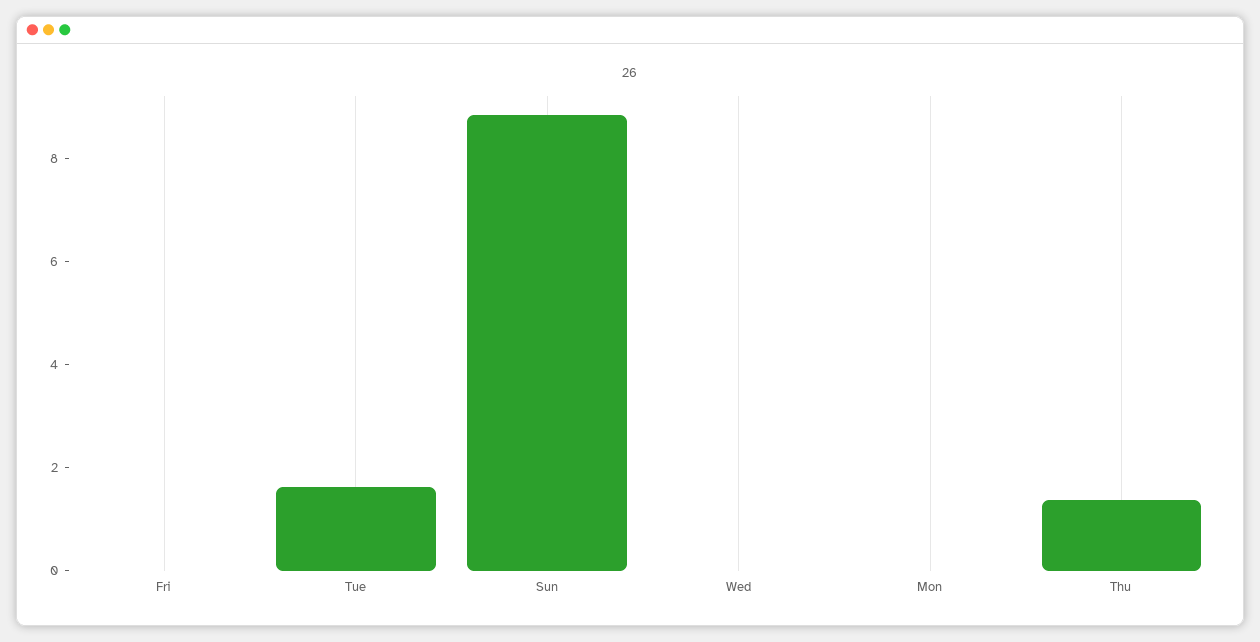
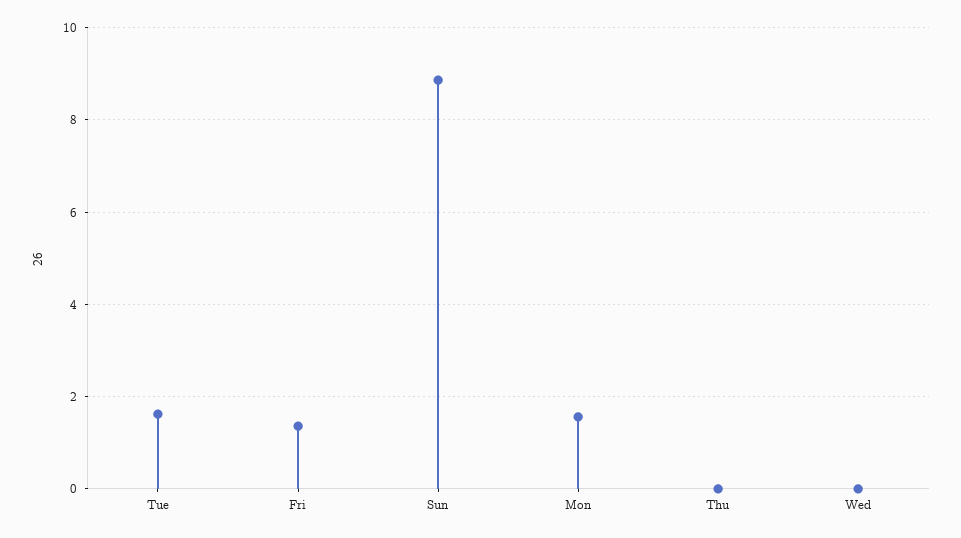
  {
-   "Fri": 0,
+   "Fri": 1.4,
    "Tue": 1.6,
    "Sun": 8.8,
    "Wed": 0,
-   "Mon": 0,
+   "Mon": 1.6,
-   "Thu": 1.5
+   "Thu": 0
  }

